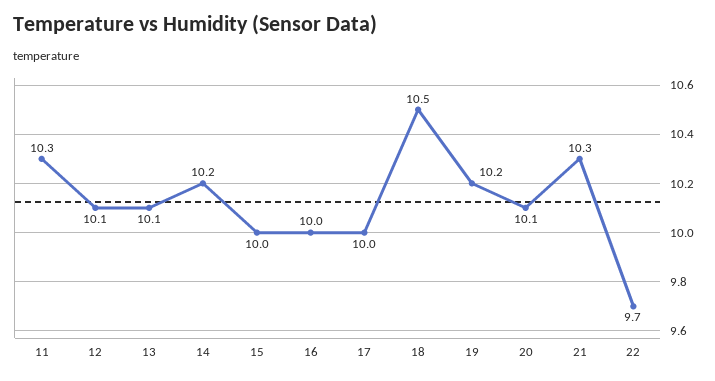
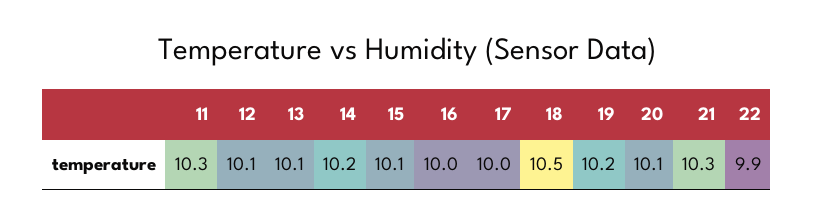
  {
    "11": 10.3,
    "12": 10.1,
    "13": 10.1,
    "14": 10.2,
-   "15": 10,
+   "15": 10.1,
    "16": 10,
    "17": 10,
    "18": 10.5,
    "19": 10.2,
    "20": 10.1,
    "21": 10.3,
-   "22": 9.7
+   "22": 9.9
  }

